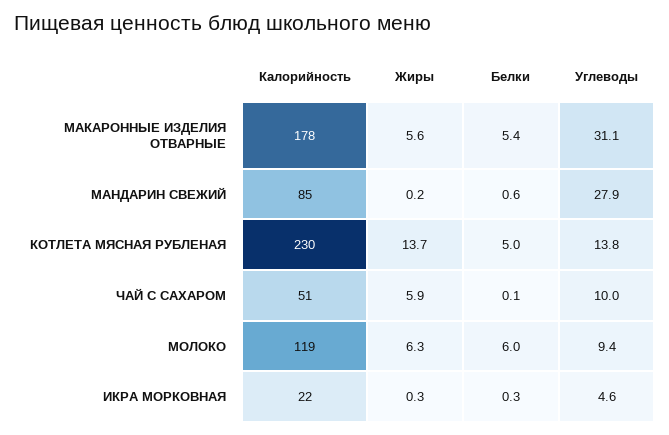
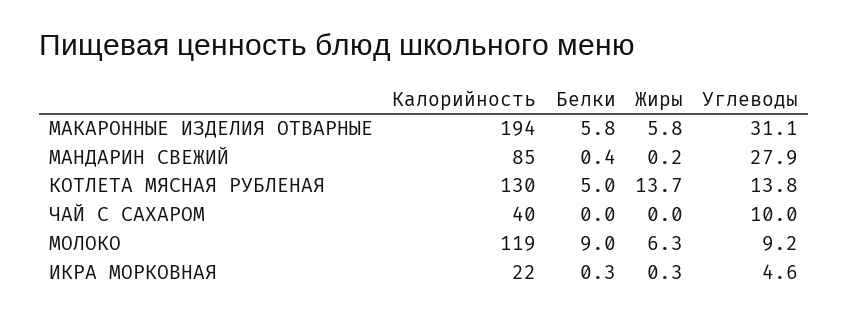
  {
    "Калорийность": {
-     "МАКАРОННЫЕ ИЗДЕЛИЯ ОТВАРНЫЕ": 178,
+     "МАКАРОННЫЕ ИЗДЕЛИЯ ОТВАРНЫЕ": 194,
      "МАНДАРИН СВЕЖИЙ": 85,
-     "КОТЛЕТА МЯСНАЯ РУБЛЕНАЯ": 230,
+     "КОТЛЕТА МЯСНАЯ РУБЛЕНАЯ": 130,
-     "ЧАЙ С САХАРОМ": 51,
+     "ЧАЙ С САХАРОМ": 40,
      "МОЛОКО": 119,
      "ИКРА МОРКОВНАЯ": 22
    },
    "Жиры": {
-     "МАКАРОННЫЕ ИЗДЕЛИЯ ОТВАРНЫЕ": 5.6,
+     "МАКАРОННЫЕ ИЗДЕЛИЯ ОТВАРНЫЕ": 5.8,
      "МАНДАРИН СВЕЖИЙ": 0.2,
      "КОТЛЕТА МЯСНАЯ РУБЛЕНАЯ": 13.7,
-     "ЧАЙ С САХАРОМ": 5.9,
+     "ЧАЙ С САХАРОМ": 0,
      "МОЛОКО": 6.3,
      "ИКРА МОРКОВНАЯ": 0.3
    },
    "Белки": {
-     "МАКАРОННЫЕ ИЗДЕЛИЯ ОТВАРНЫЕ": 5.4,
+     "МАКАРОННЫЕ ИЗДЕЛИЯ ОТВАРНЫЕ": 5.8,
-     "МАНДАРИН СВЕЖИЙ": 0.6,
+     "МАНДАРИН СВЕЖИЙ": 0.4,
      "КОТЛЕТА МЯСНАЯ РУБЛЕНАЯ": 5,
-     "ЧАЙ С САХАРОМ": 0.1,
+     "ЧАЙ С САХАРОМ": 0,
-     "МОЛОКО": 6,
+     "МОЛОКО": 9,
      "ИКРА МОРКОВНАЯ": 0.3
    },
    "Углеводы": {
      "МАКАРОННЫЕ ИЗДЕЛИЯ ОТВАРНЫЕ": 31.1,
      "МАНДАРИН СВЕЖИЙ": 27.9,
      "КОТЛЕТА МЯСНАЯ РУБЛЕНАЯ": 13.8,
      "ЧАЙ С САХАРОМ": 10,
-     "МОЛОКО": 9.4,
+     "МОЛОКО": 9.2,
      "ИКРА МОРКОВНАЯ": 4.6
    }
  }

